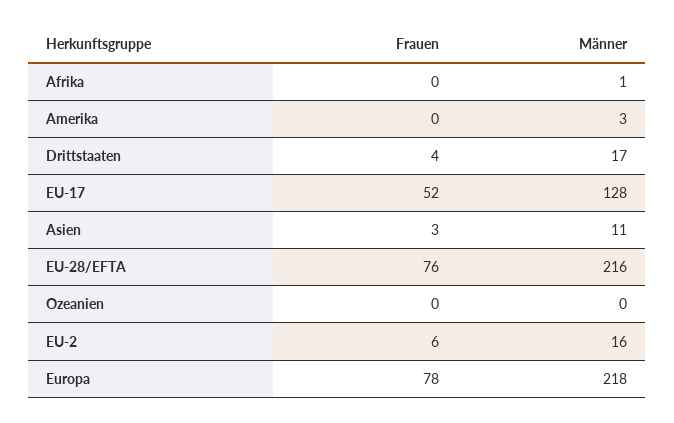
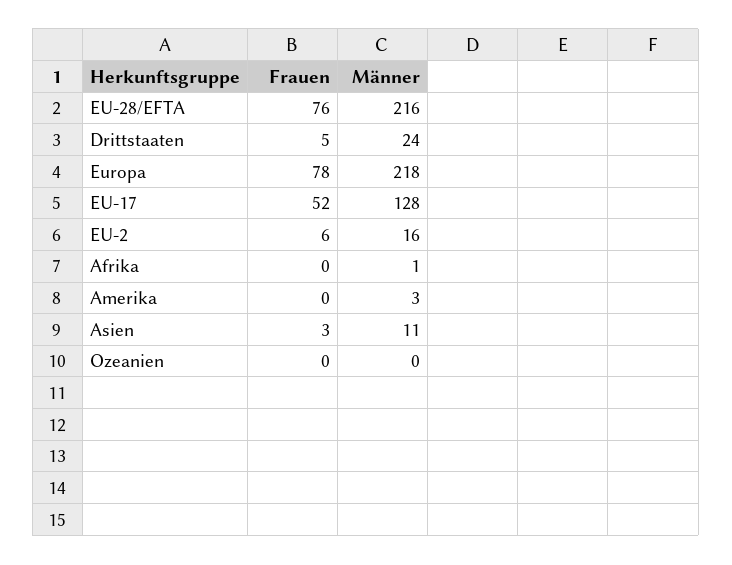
  {
    "Frauen": {
      "Afrika": 0,
      "Amerika": 0,
-     "Drittstaaten": 4,
+     "Drittstaaten": 5,
      "EU-17": 52,
      "Asien": 3,
      "EU-28/EFTA": 76,
      "Ozeanien": 0,
      "EU-2": 6,
      "Europa": 78
    },
    "Männer": {
      "Afrika": 1,
      "Amerika": 3,
-     "Drittstaaten": 17,
+     "Drittstaaten": 24,
      "EU-17": 128,
      "Asien": 11,
      "EU-28/EFTA": 216,
      "Ozeanien": 0,
      "EU-2": 16,
      "Europa": 218
    }
  }

